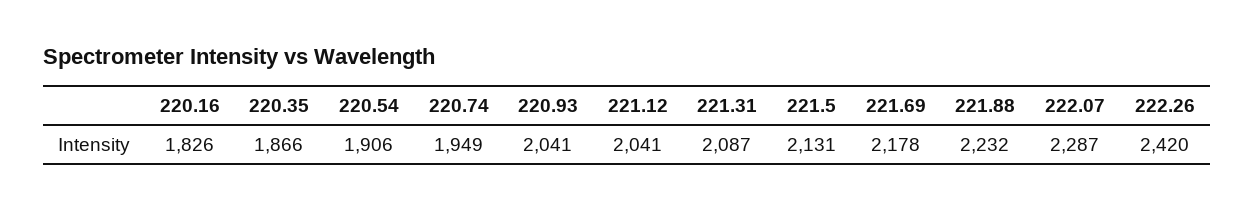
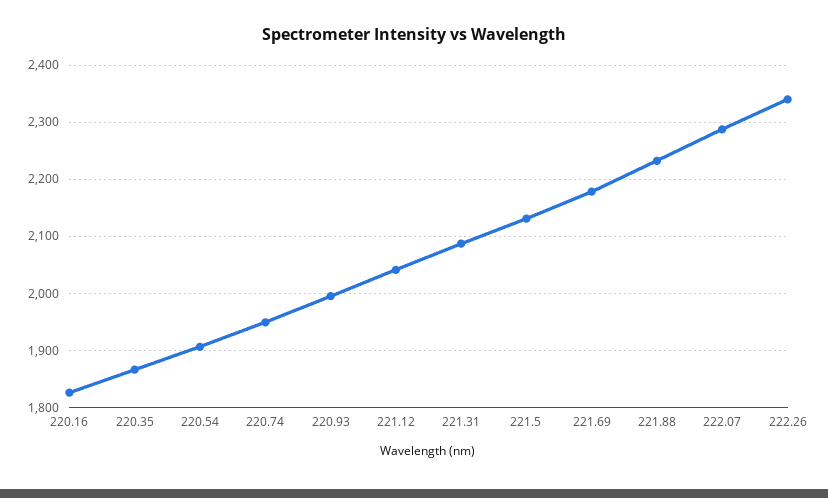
  {
    "220.16": 1826,
    "220.35": 1866,
    "220.54": 1906,
    "220.74": 1949,
-   "220.93": 2041,
+   "220.93": 2000,
    "221.12": 2041,
    "221.31": 2087,
    "221.5": 2131,
    "221.69": 2178,
    "221.88": 2232,
    "222.07": 2287,
-   "222.26": 2420
+   "222.26": 2340
  }

